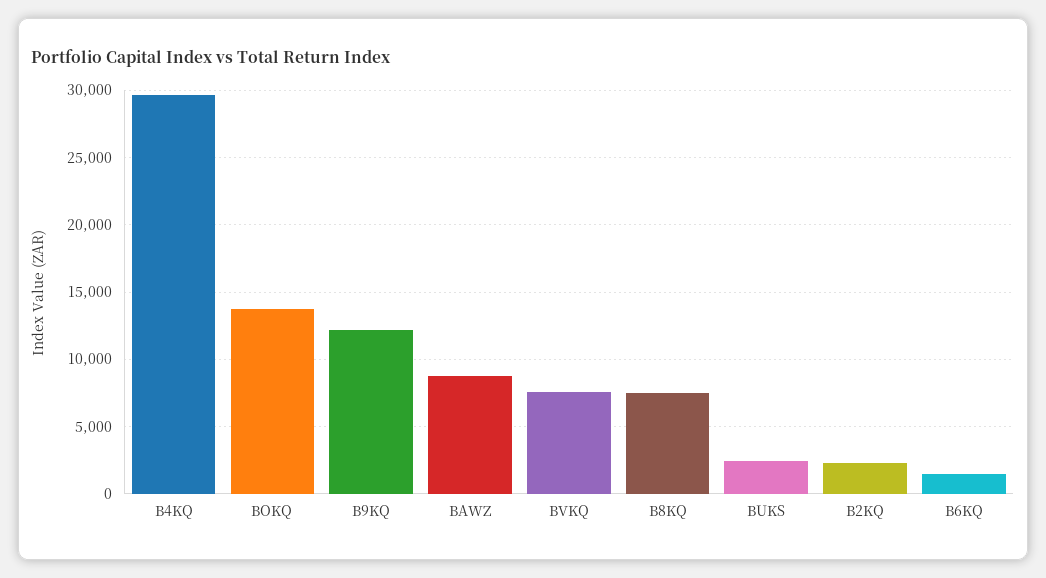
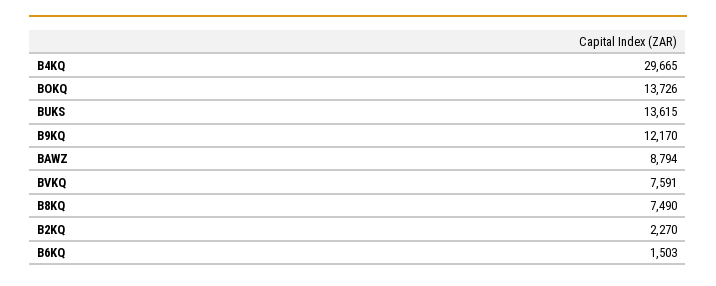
  {
    "B4KQ": 29665,
    "BOKQ": 13726,
    "B9KQ": 12170,
    "BAWZ": 8794,
    "BVKQ": 7591,
    "B8KQ": 7490,
-   "BUKS": 2500,
+   "BUKS": 13615,
    "B2KQ": 2270,
    "B6KQ": 1503
  }

